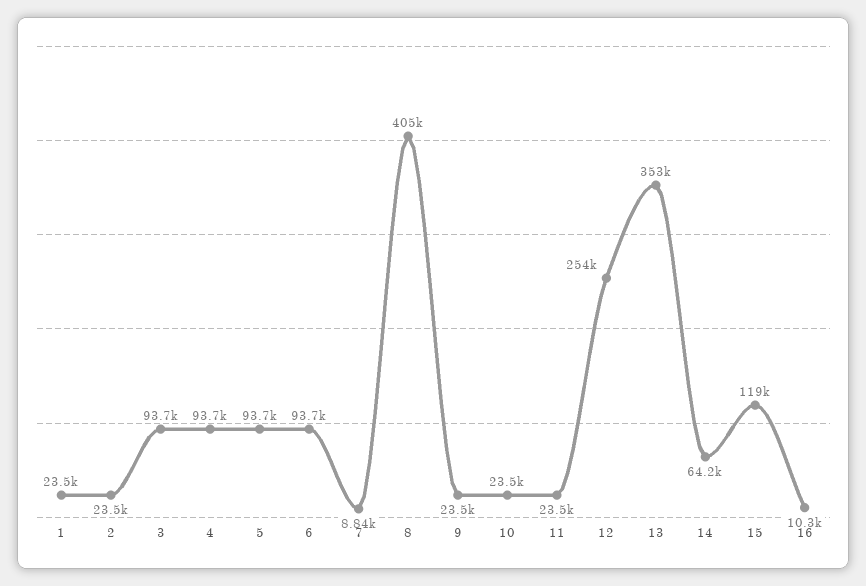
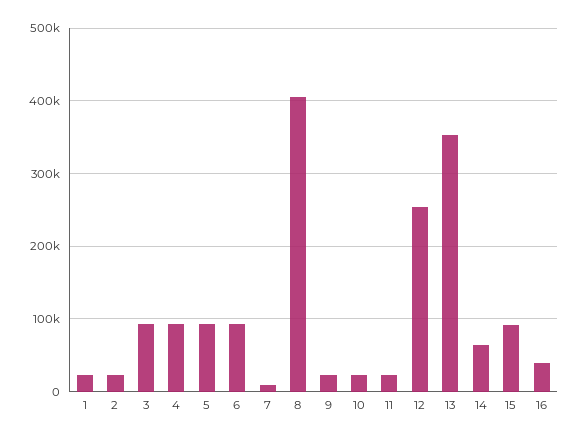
  {
    "1": 23500,
    "2": 23500,
    "3": 93700,
    "4": 93700,
    "5": 93700,
    "6": 93700,
    "7": 8840,
    "8": 405000,
    "9": 23500,
    "10": 23500,
    "11": 23500,
    "12": 254000,
    "13": 353000,
    "14": 64200,
-   "15": 119000,
+   "15": 90000,
-   "16": 10300
+   "16": 40000
  }

